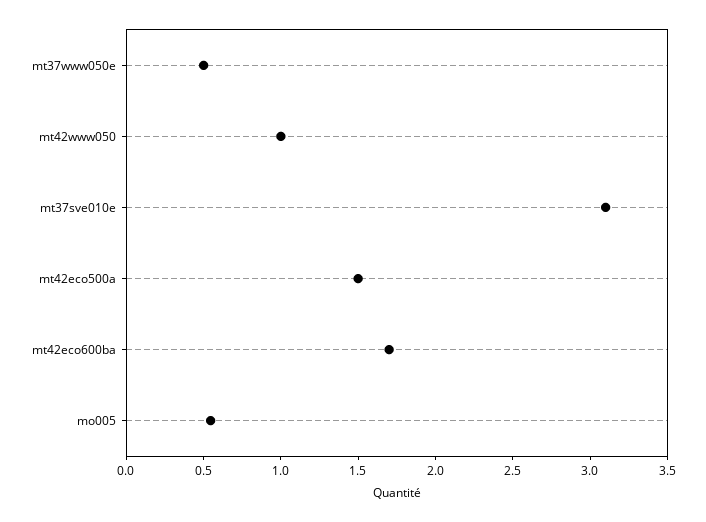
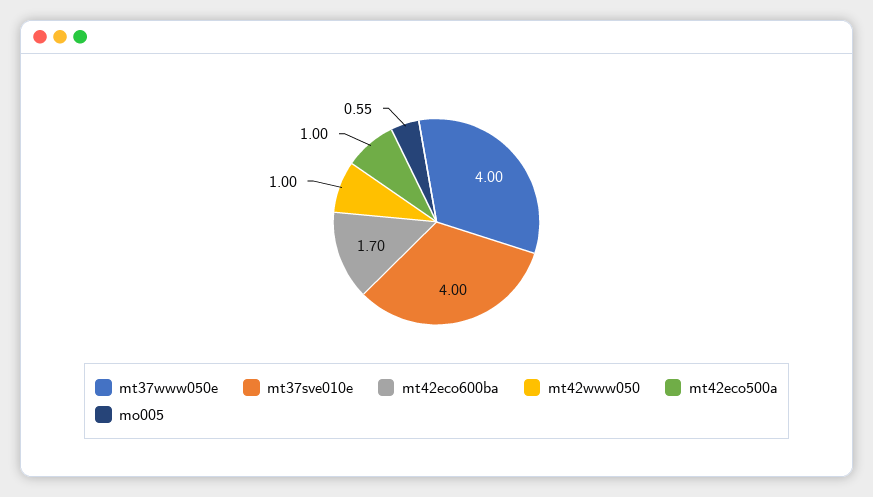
  {
-   "mt37www050e": 0.5,
+   "mt37www050e": 4,
    "mt42www050": 1,
-   "mt37sve010e": 3.1,
+   "mt37sve010e": 4,
-   "mt42eco500a": 1.5,
+   "mt42eco500a": 1,
    "mt42eco600ba": 1.7,
    "mo005": 0.55
  }

